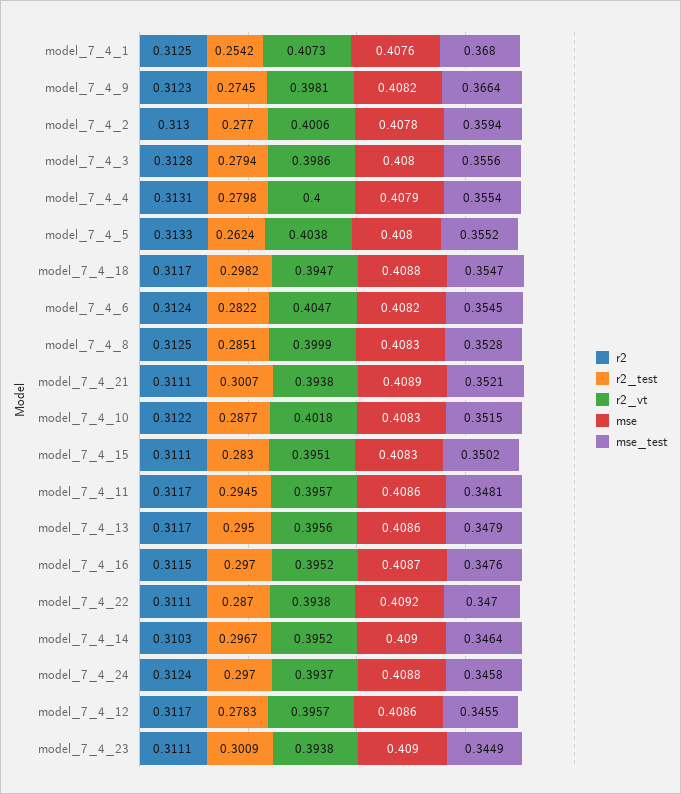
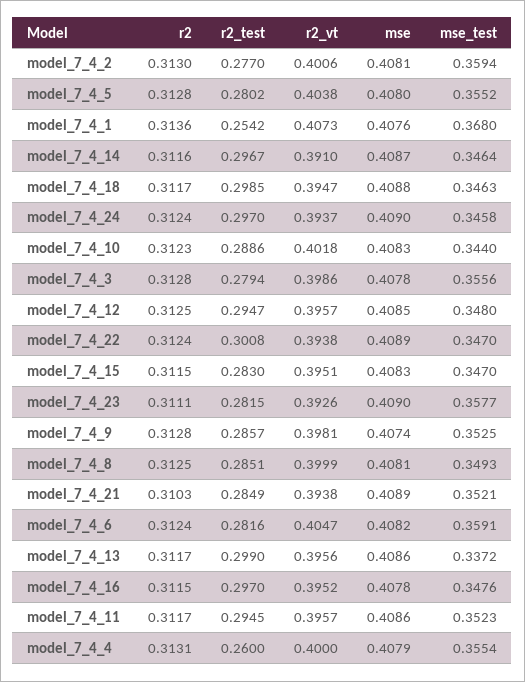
  {
    "r2": {
-     "model_7_4_1": 0.3125,
+     "model_7_4_1": 0.3136,
-     "model_7_4_9": 0.3123,
+     "model_7_4_9": 0.3128,
      "model_7_4_2": 0.313,
      "model_7_4_3": 0.3128,
      "model_7_4_4": 0.3131,
-     "model_7_4_5": 0.3133,
+     "model_7_4_5": 0.3128,
      "model_7_4_18": 0.3117,
      "model_7_4_6": 0.3124,
      "model_7_4_8": 0.3125,
-     "model_7_4_21": 0.3111,
+     "model_7_4_21": 0.3103,
-     "model_7_4_10": 0.3122,
+     "model_7_4_10": 0.3123,
-     "model_7_4_15": 0.3111,
+     "model_7_4_15": 0.3115,
      "model_7_4_11": 0.3117,
      "model_7_4_13": 0.3117,
      "model_7_4_16": 0.3115,
-     "model_7_4_22": 0.3111,
+     "model_7_4_22": 0.3124,
-     "model_7_4_14": 0.3103,
+     "model_7_4_14": 0.3116,
      "model_7_4_24": 0.3124,
-     "model_7_4_12": 0.3117,
+     "model_7_4_12": 0.3125,
      "model_7_4_23": 0.3111
    },
    "r2_test": {
      "model_7_4_1": 0.2542,
-     "model_7_4_9": 0.2745,
+     "model_7_4_9": 0.2857,
      "model_7_4_2": 0.277,
      "model_7_4_3": 0.2794,
-     "model_7_4_4": 0.2798,
+     "model_7_4_4": 0.26,
-     "model_7_4_5": 0.2624,
+     "model_7_4_5": 0.2802,
-     "model_7_4_18": 0.2982,
+     "model_7_4_18": 0.2985,
-     "model_7_4_6": 0.2822,
+     "model_7_4_6": 0.2816,
      "model_7_4_8": 0.2851,
-     "model_7_4_21": 0.3007,
+     "model_7_4_21": 0.2849,
-     "model_7_4_10": 0.2877,
+     "model_7_4_10": 0.2886,
      "model_7_4_15": 0.283,
      "model_7_4_11": 0.2945,
-     "model_7_4_13": 0.295,
+     "model_7_4_13": 0.299,
      "model_7_4_16": 0.297,
-     "model_7_4_22": 0.287,
+     "model_7_4_22": 0.3008,
      "model_7_4_14": 0.2967,
      "model_7_4_24": 0.297,
-     "model_7_4_12": 0.2783,
+     "model_7_4_12": 0.2947,
-     "model_7_4_23": 0.3009
+     "model_7_4_23": 0.2815
    },
    "r2_vt": {
      "model_7_4_1": 0.4073,
      "model_7_4_9": 0.3981,
      "model_7_4_2": 0.4006,
      "model_7_4_3": 0.3986,
      "model_7_4_4": 0.4,
      "model_7_4_5": 0.4038,
      "model_7_4_18": 0.3947,
      "model_7_4_6": 0.4047,
      "model_7_4_8": 0.3999,
      "model_7_4_21": 0.3938,
      "model_7_4_10": 0.4018,
      "model_7_4_15": 0.3951,
      "model_7_4_11": 0.3957,
      "model_7_4_13": 0.3956,
      "model_7_4_16": 0.3952,
      "model_7_4_22": 0.3938,
-     "model_7_4_14": 0.3952,
+     "model_7_4_14": 0.391,
      "model_7_4_24": 0.3937,
      "model_7_4_12": 0.3957,
-     "model_7_4_23": 0.3938
+     "model_7_4_23": 0.3926
    },
    "mse": {
      "model_7_4_1": 0.4076,
-     "model_7_4_9": 0.4082,
+     "model_7_4_9": 0.4074,
-     "model_7_4_2": 0.4078,
+     "model_7_4_2": 0.4081,
-     "model_7_4_3": 0.408,
+     "model_7_4_3": 0.4078,
      "model_7_4_4": 0.4079,
      "model_7_4_5": 0.408,
      "model_7_4_18": 0.4088,
      "model_7_4_6": 0.4082,
-     "model_7_4_8": 0.4083,
+     "model_7_4_8": 0.4081,
      "model_7_4_21": 0.4089,
      "model_7_4_10": 0.4083,
      "model_7_4_15": 0.4083,
      "model_7_4_11": 0.4086,
      "model_7_4_13": 0.4086,
-     "model_7_4_16": 0.4087,
+     "model_7_4_16": 0.4078,
-     "model_7_4_22": 0.4092,
+     "model_7_4_22": 0.4089,
-     "model_7_4_14": 0.409,
+     "model_7_4_14": 0.4087,
-     "model_7_4_24": 0.4088,
+     "model_7_4_24": 0.409,
-     "model_7_4_12": 0.4086,
+     "model_7_4_12": 0.4085,
      "model_7_4_23": 0.409
    },
    "mse_test": {
      "model_7_4_1": 0.368,
-     "model_7_4_9": 0.3664,
+     "model_7_4_9": 0.3525,
      "model_7_4_2": 0.3594,
      "model_7_4_3": 0.3556,
      "model_7_4_4": 0.3554,
      "model_7_4_5": 0.3552,
-     "model_7_4_18": 0.3547,
+     "model_7_4_18": 0.3463,
-     "model_7_4_6": 0.3545,
+     "model_7_4_6": 0.3591,
-     "model_7_4_8": 0.3528,
+     "model_7_4_8": 0.3493,
      "model_7_4_21": 0.3521,
-     "model_7_4_10": 0.3515,
+     "model_7_4_10": 0.344,
-     "model_7_4_15": 0.3502,
+     "model_7_4_15": 0.347,
-     "model_7_4_11": 0.3481,
+     "model_7_4_11": 0.3523,
-     "model_7_4_13": 0.3479,
+     "model_7_4_13": 0.3372,
      "model_7_4_16": 0.3476,
      "model_7_4_22": 0.347,
      "model_7_4_14": 0.3464,
      "model_7_4_24": 0.3458,
-     "model_7_4_12": 0.3455,
+     "model_7_4_12": 0.348,
-     "model_7_4_23": 0.3449
+     "model_7_4_23": 0.3577
    }
  }

